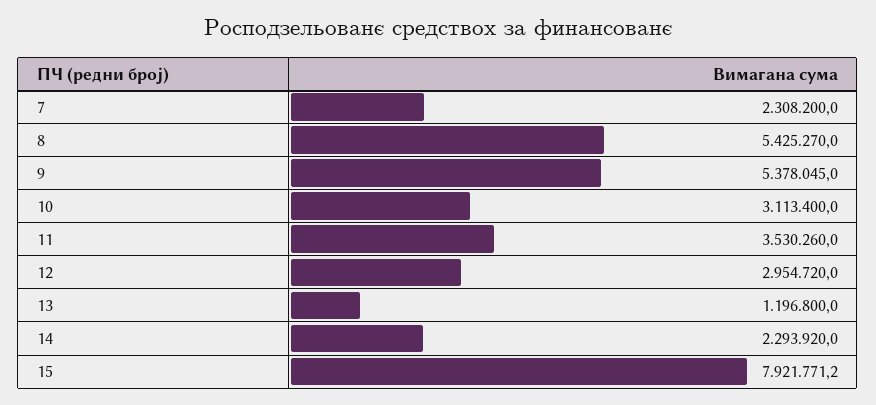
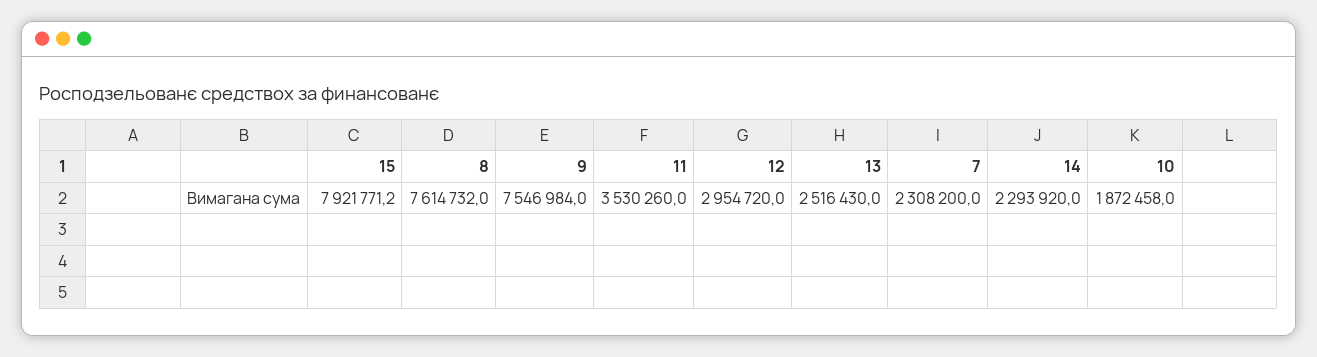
  {
    "7": 2308200,
-   "8": 5425270,
+   "8": 7614732,
-   "9": 5378045,
+   "9": 7546984,
-   "10": 3113400,
+   "10": 1872458,
    "11": 3530260,
    "12": 2954720,
-   "13": 1196800,
+   "13": 2516430,
    "14": 2293920,
    "15": 7921771.2
  }

